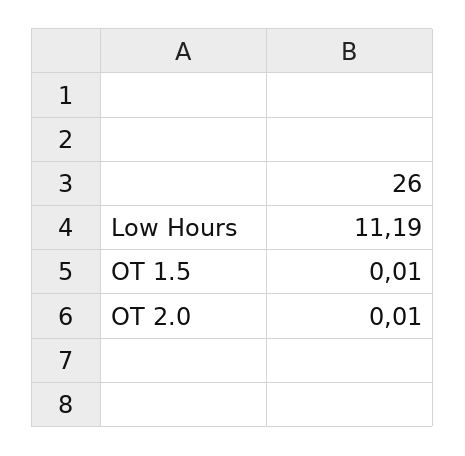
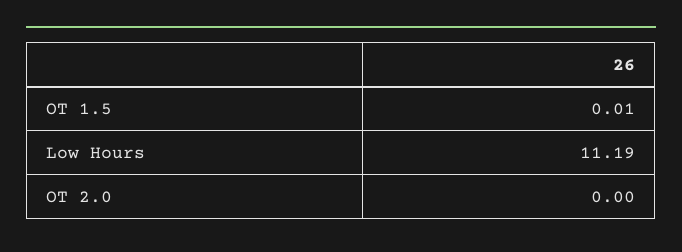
  {
    "Low Hours": 11.19,
    "OT 1.5": 0.01,
-   "OT 2.0": 0.01
+   "OT 2.0": 0
  }

